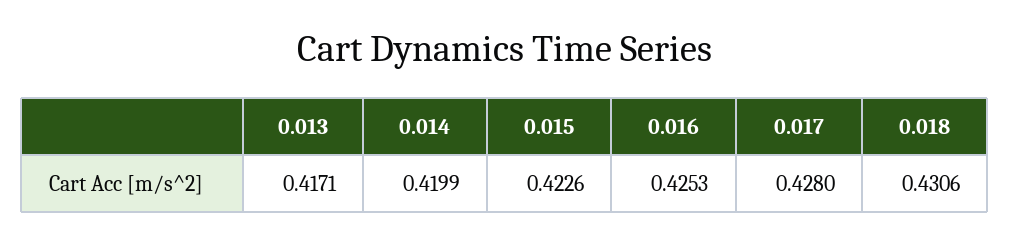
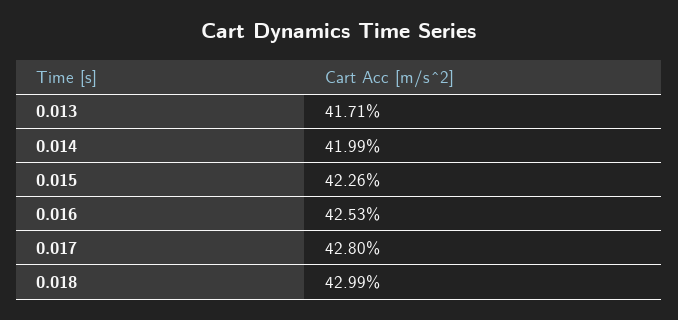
  {
    "0.013": 0.4171,
    "0.014": 0.4199,
    "0.015": 0.4226,
    "0.016": 0.4253,
    "0.017": 0.428,
-   "0.018": 0.4306
+   "0.018": 0.4299
  }

